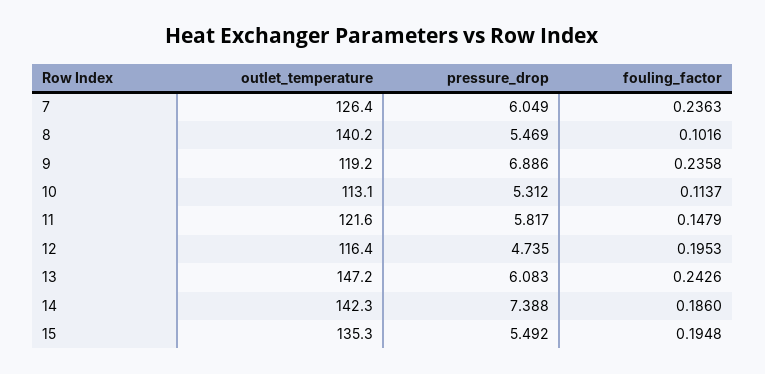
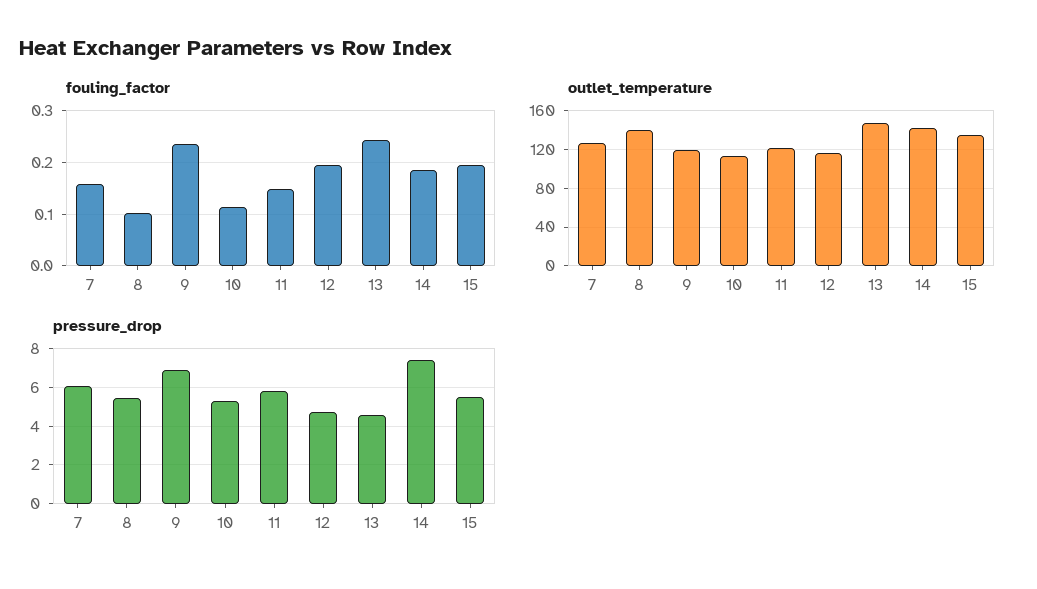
  {
    "outlet_temperature": {
      "7": 126.4,
      "8": 140.2,
      "9": 119.2,
      "10": 113.1,
      "11": 121.6,
      "12": 116.4,
      "13": 147.2,
      "14": 142.3,
      "15": 135.3
    },
    "pressure_drop": {
      "7": 6.049,
      "8": 5.469,
      "9": 6.886,
      "10": 5.312,
      "11": 5.817,
      "12": 4.735,
-     "13": 6.083,
+     "13": 4.5,
      "14": 7.388,
      "15": 5.492
    },
    "fouling_factor": {
-     "7": 0.2363,
+     "7": 0.16,
      "8": 0.1016,
      "9": 0.2358,
      "10": 0.1137,
      "11": 0.1479,
      "12": 0.1953,
      "13": 0.2426,
      "14": 0.186,
      "15": 0.1948
    }
  }

